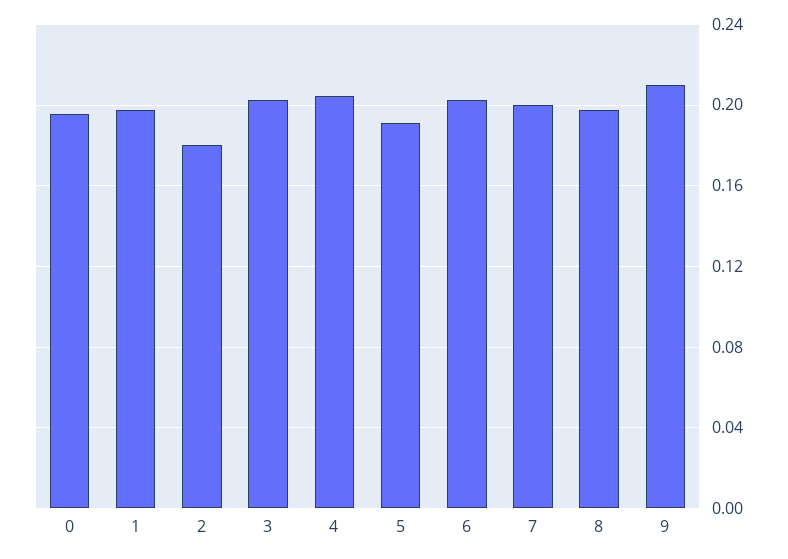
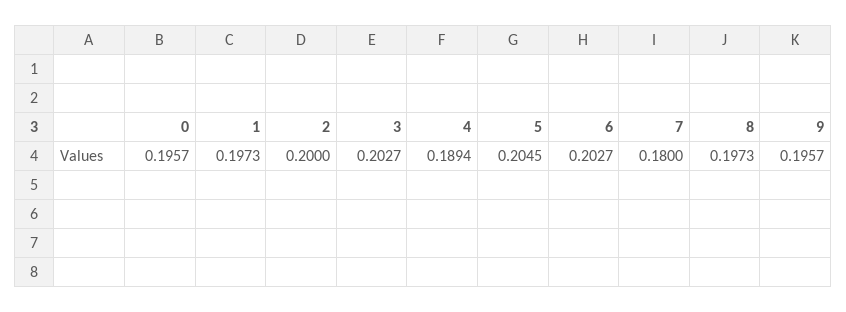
  {
    "0": 0.1957,
    "1": 0.1973,
-   "2": 0.18,
+   "2": 0.2,
    "3": 0.2027,
-   "4": 0.205,
+   "4": 0.1894,
-   "5": 0.19,
+   "5": 0.2045,
    "6": 0.2027,
-   "7": 0.2,
+   "7": 0.18,
    "8": 0.1973,
-   "9": 0.21
+   "9": 0.1957
  }

